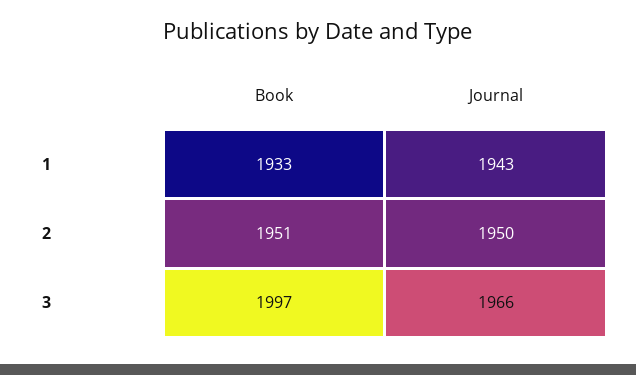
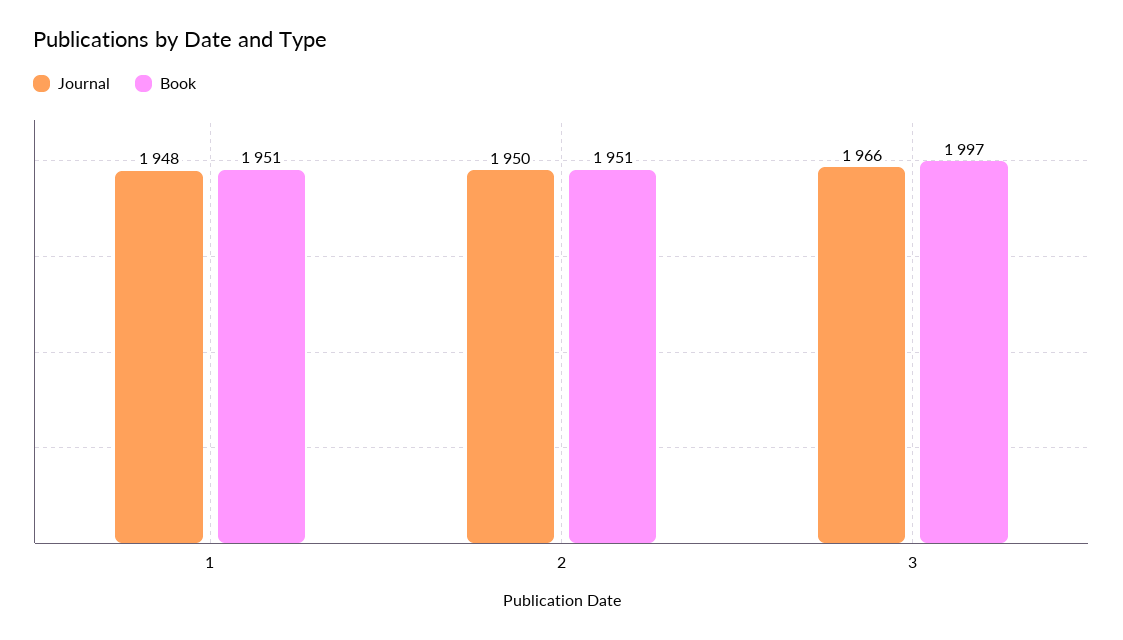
  {
    "Book": {
-     "1": 1933,
+     "1": 1951,
      "2": 1951,
      "3": 1997
    },
    "Journal": {
-     "1": 1943,
+     "1": 1948,
      "2": 1950,
      "3": 1966
    }
  }

